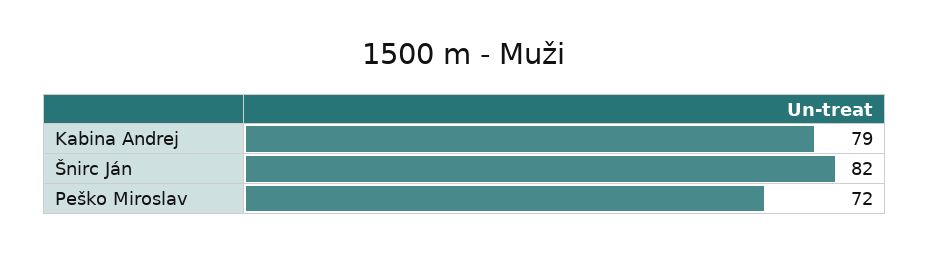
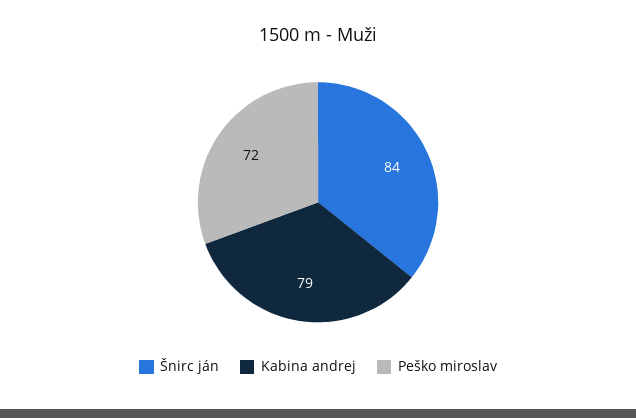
  {
    "Kabina Andrej": 79,
-   "Šnirc Ján": 82,
+   "Šnirc Ján": 84,
    "Peško Miroslav": 72
  }

